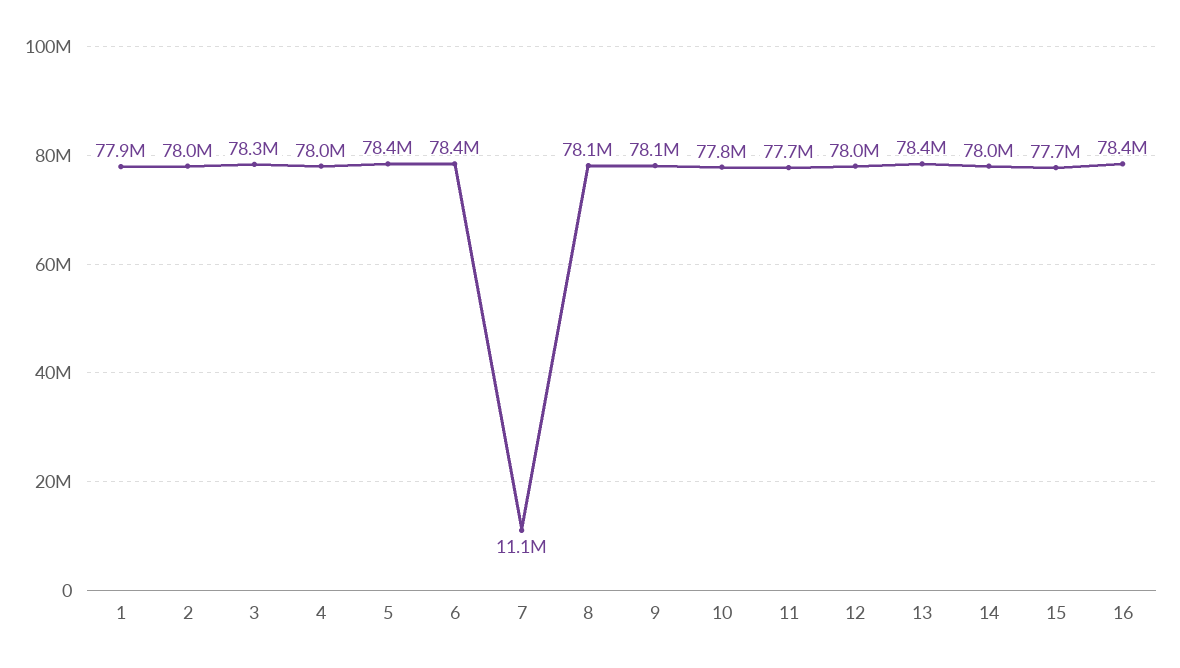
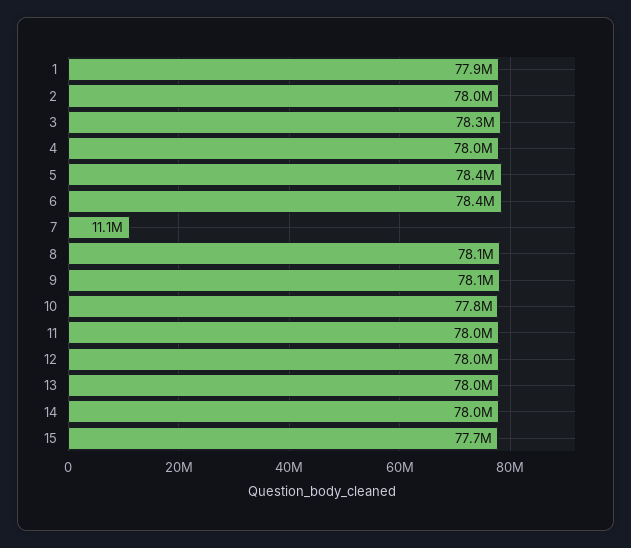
  {
    "1": 77900000,
    "2": 78000000,
    "3": 78300000,
    "4": 78000000,
    "5": 78400000,
    "6": 78400000,
    "7": 11100000,
    "8": 78100000,
    "9": 78100000,
    "10": 77800000,
-   "11": 77700000,
+   "11": 78000000,
    "12": 78000000,
-   "13": 78400000,
+   "13": 78000000,
    "14": 78000000,
-   "15": 77700000,
+   "15": 77700000
-   "16": 78400000
  }

